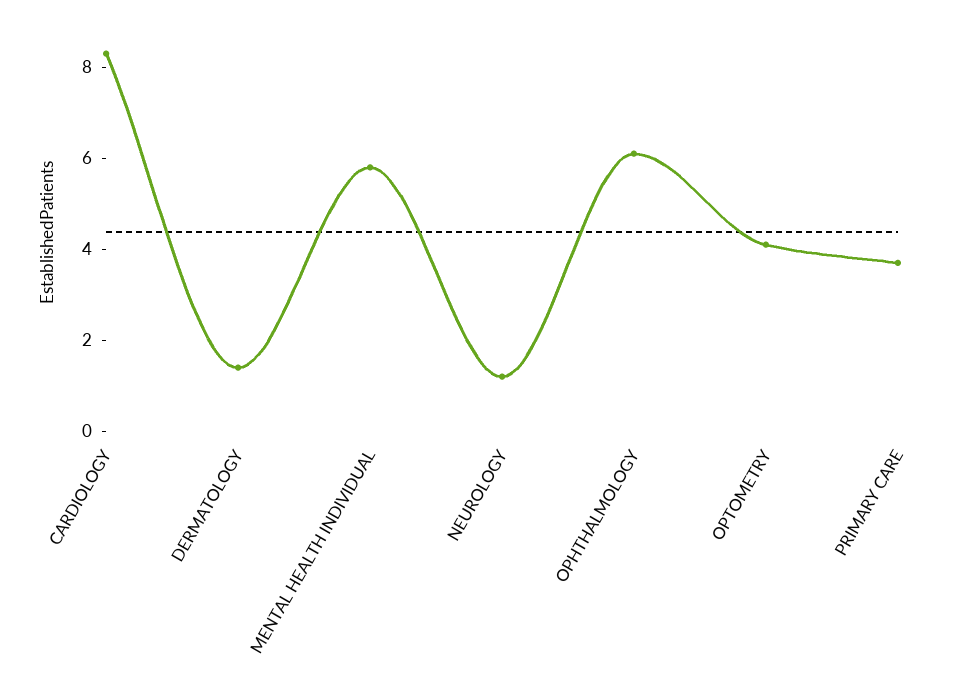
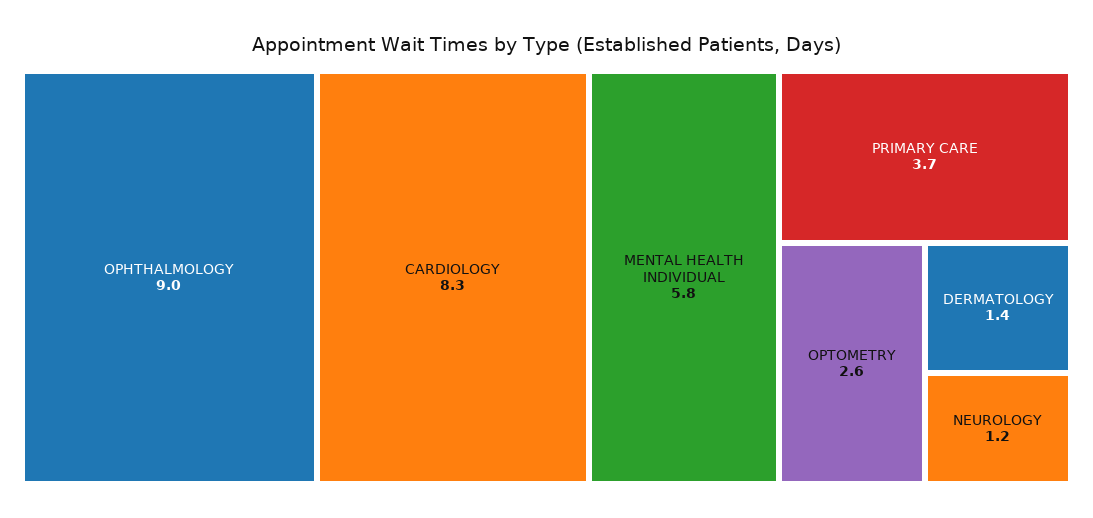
  {
    "CARDIOLOGY": 8.3,
    "DERMATOLOGY": 1.4,
    "MENTAL HEALTH INDIVIDUAL": 5.8,
    "NEUROLOGY": 1.2,
-   "OPHTHALMOLOGY": 6,
+   "OPHTHALMOLOGY": 9,
-   "OPTOMETRY": 4,
+   "OPTOMETRY": 2.6,
    "PRIMARY CARE": 3.7
  }

